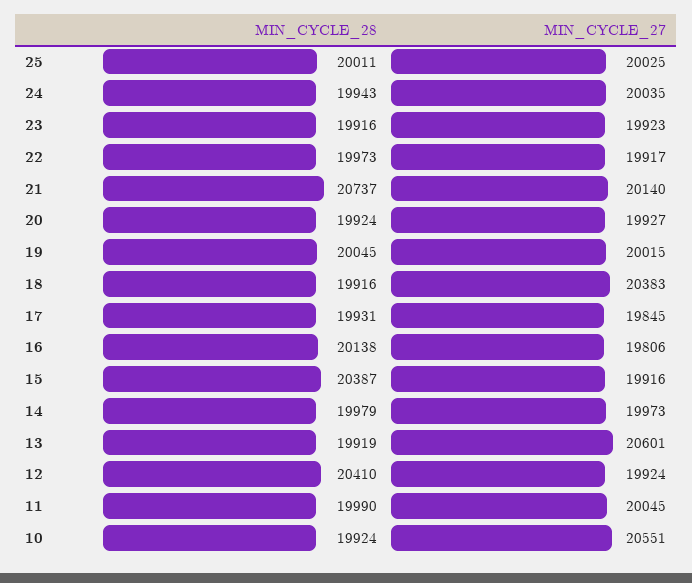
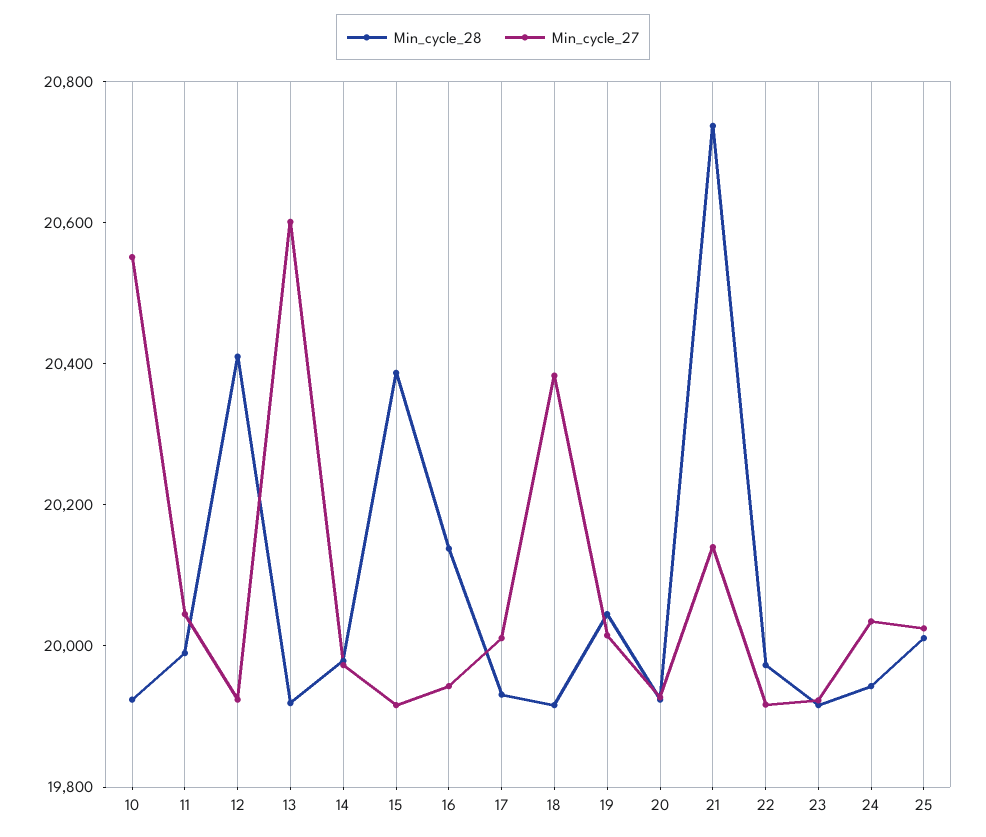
  {
    "MIN_CYCLE_28": {
      "25": 20011,
      "24": 19943,
      "23": 19916,
      "22": 19973,
      "21": 20737,
      "20": 19924,
      "19": 20045,
      "18": 19916,
      "17": 19931,
      "16": 20138,
      "15": 20387,
      "14": 19979,
      "13": 19919,
      "12": 20410,
      "11": 19990,
      "10": 19924
    },
    "MIN_CYCLE_27": {
      "25": 20025,
      "24": 20035,
      "23": 19923,
      "22": 19917,
      "21": 20140,
      "20": 19927,
      "19": 20015,
      "18": 20383,
-     "17": 19845,
+     "17": 20000,
-     "16": 19806,
+     "16": 19950,
      "15": 19916,
      "14": 19973,
      "13": 20601,
      "12": 19924,
      "11": 20045,
      "10": 20551
    }
  }

